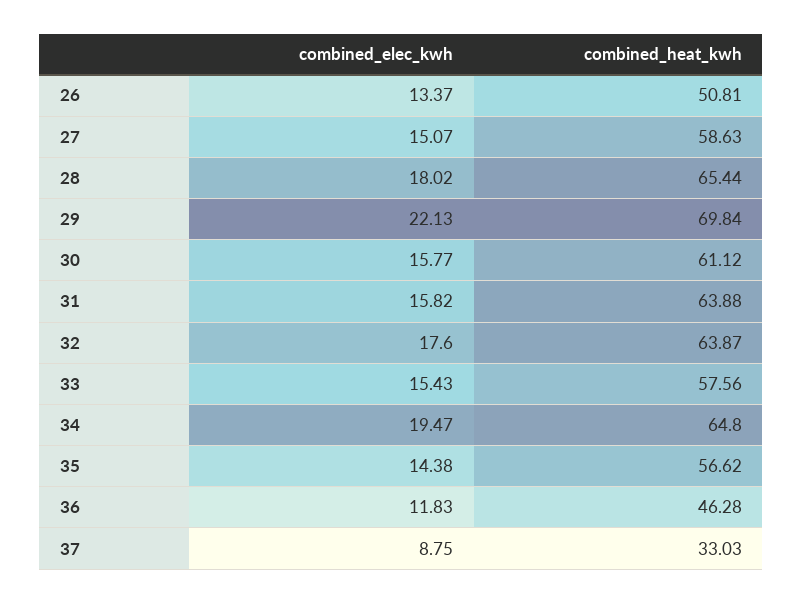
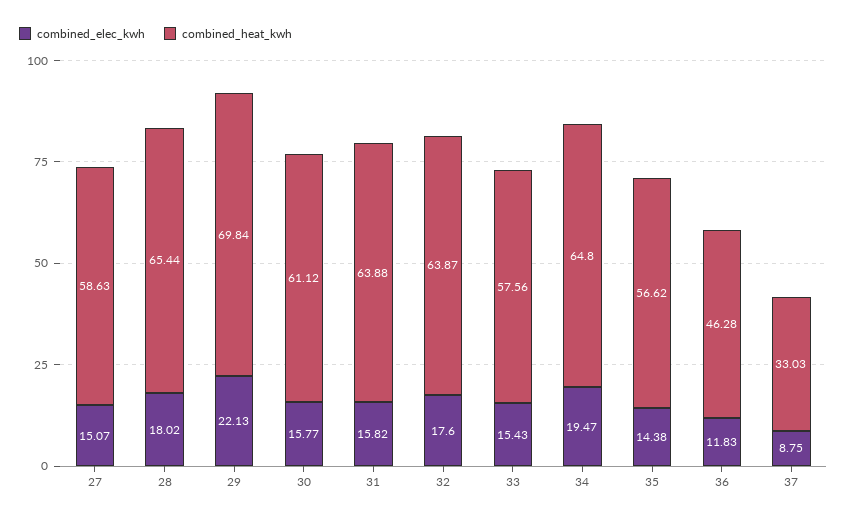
  {
    "combined_elec_kwh": {
-     "26": 13.37,
      "27": 15.07,
      "28": 18.02,
      "29": 22.13,
      "30": 15.77,
      "31": 15.82,
      "32": 17.6,
      "33": 15.43,
      "34": 19.47,
      "35": 14.38,
      "36": 11.83,
      "37": 8.75
    },
    "combined_heat_kwh": {
-     "26": 50.81,
      "27": 58.63,
      "28": 65.44,
      "29": 69.84,
      "30": 61.12,
      "31": 63.88,
      "32": 63.87,
      "33": 57.56,
      "34": 64.8,
      "35": 56.62,
      "36": 46.28,
      "37": 33.03
    }
  }

